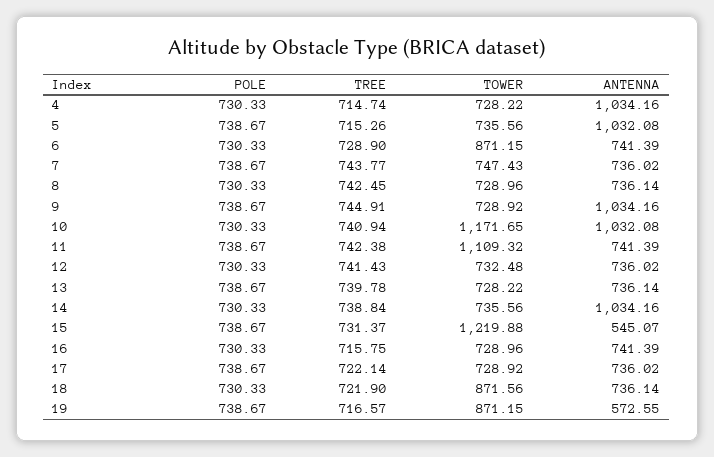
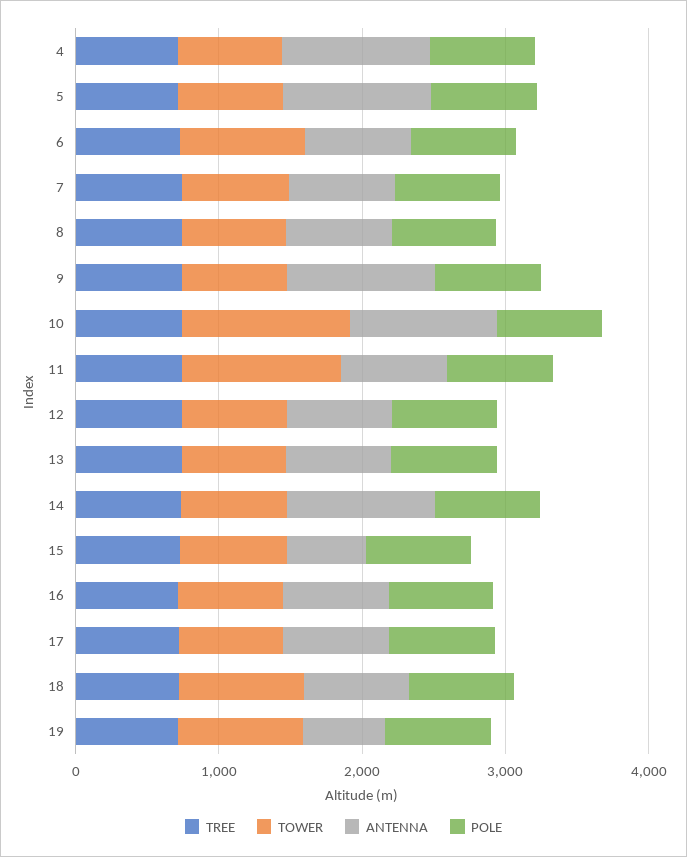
  {
    "POLE": {
      "4": 730.33,
      "5": 738.67,
      "6": 730.33,
      "7": 738.67,
      "8": 730.33,
      "9": 738.67,
      "10": 730.33,
      "11": 738.67,
      "12": 730.33,
      "13": 738.67,
      "14": 730.33,
      "15": 738.67,
      "16": 730.33,
      "17": 738.67,
      "18": 730.33,
      "19": 738.67
    },
    "TREE": {
      "4": 714.74,
      "5": 715.26,
      "6": 728.9,
      "7": 743.77,
      "8": 742.45,
      "9": 744.91,
      "10": 740.94,
      "11": 742.38,
      "12": 741.43,
      "13": 739.78,
      "14": 738.84,
      "15": 731.37,
      "16": 715.75,
      "17": 722.14,
      "18": 721.9,
      "19": 716.57
    },
    "TOWER": {
      "4": 728.22,
      "5": 735.56,
      "6": 871.15,
      "7": 747.43,
      "8": 728.96,
      "9": 728.92,
      "10": 1171.65,
      "11": 1109.32,
      "12": 732.48,
      "13": 728.22,
      "14": 735.56,
-     "15": 1219.88,
+     "15": 800,
      "16": 728.96,
      "17": 728.92,
      "18": 871.56,
      "19": 871.15
    },
    "ANTENNA": {
      "4": 1034.16,
      "5": 1032.08,
      "6": 741.39,
      "7": 736.02,
      "8": 736.14,
      "9": 1034.16,
      "10": 1032.08,
      "11": 741.39,
      "12": 736.02,
      "13": 736.14,
      "14": 1034.16,
      "15": 545.07,
      "16": 741.39,
      "17": 736.02,
      "18": 736.14,
      "19": 572.55
    }
  }

